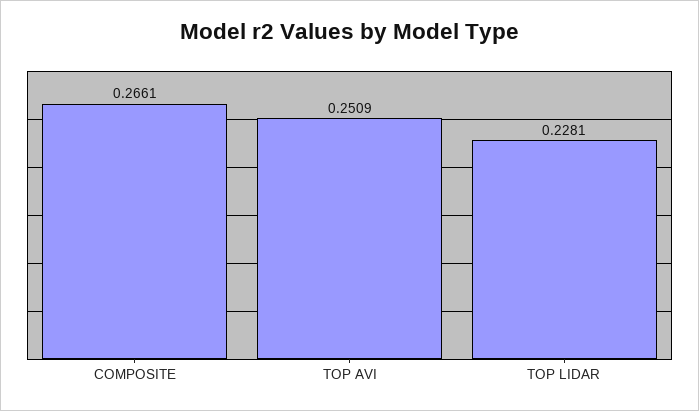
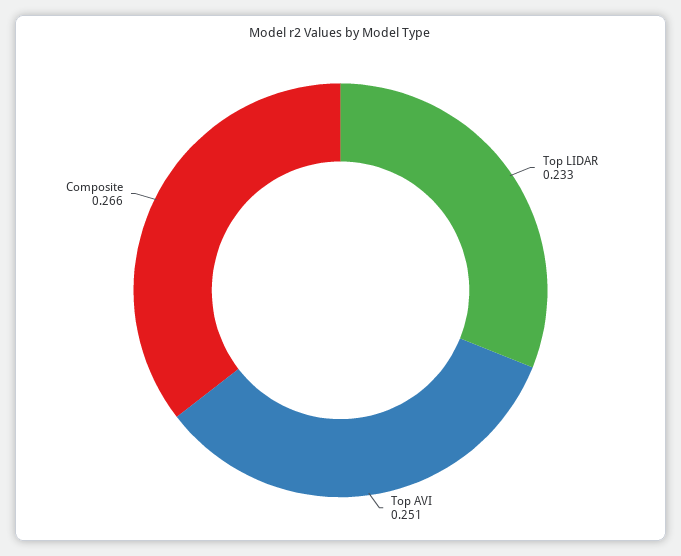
  {
    "COMPOSITE": 0.2661,
    "TOP AVI": 0.2509,
-   "TOP LIDAR": 0.2281
+   "TOP LIDAR": 0.233
  }

